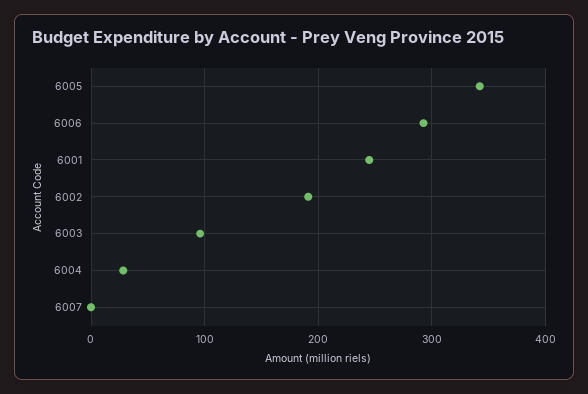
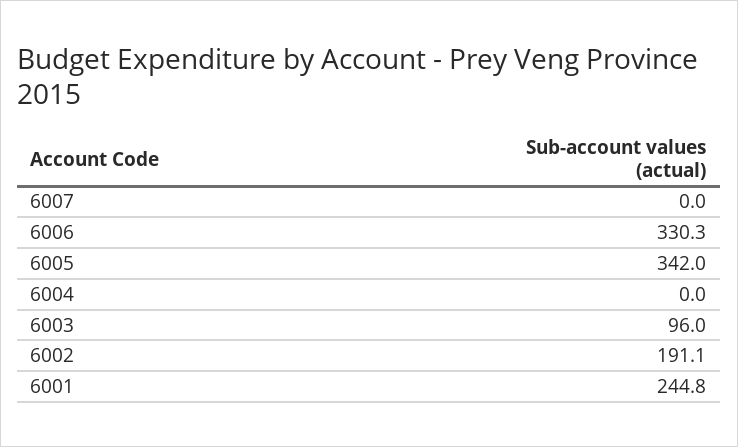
  {
    "6005": 342,
-   "6006": 290,
+   "6006": 330.3,
    "6001": 244.8,
    "6002": 191.1,
    "6003": 96,
-   "6004": 30,
+   "6004": 0,
    "6007": 0
  }

